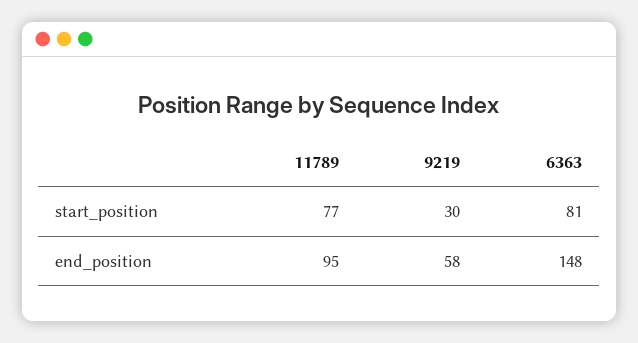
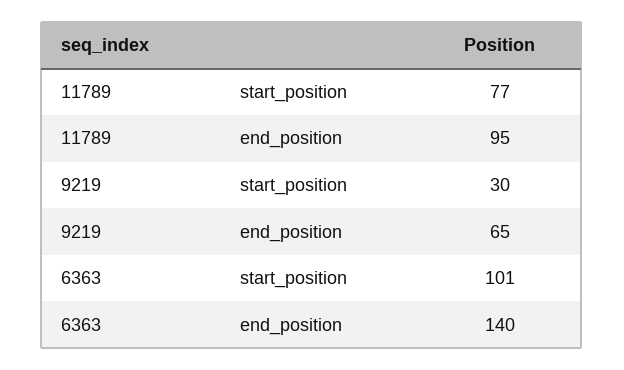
  {
    "11789": {
      "start_position": 77,
      "end_position": 95
    },
    "9219": {
      "start_position": 30,
-     "end_position": 58
+     "end_position": 65
    },
    "6363": {
-     "start_position": 81,
+     "start_position": 101,
-     "end_position": 148
+     "end_position": 140
    }
  }

